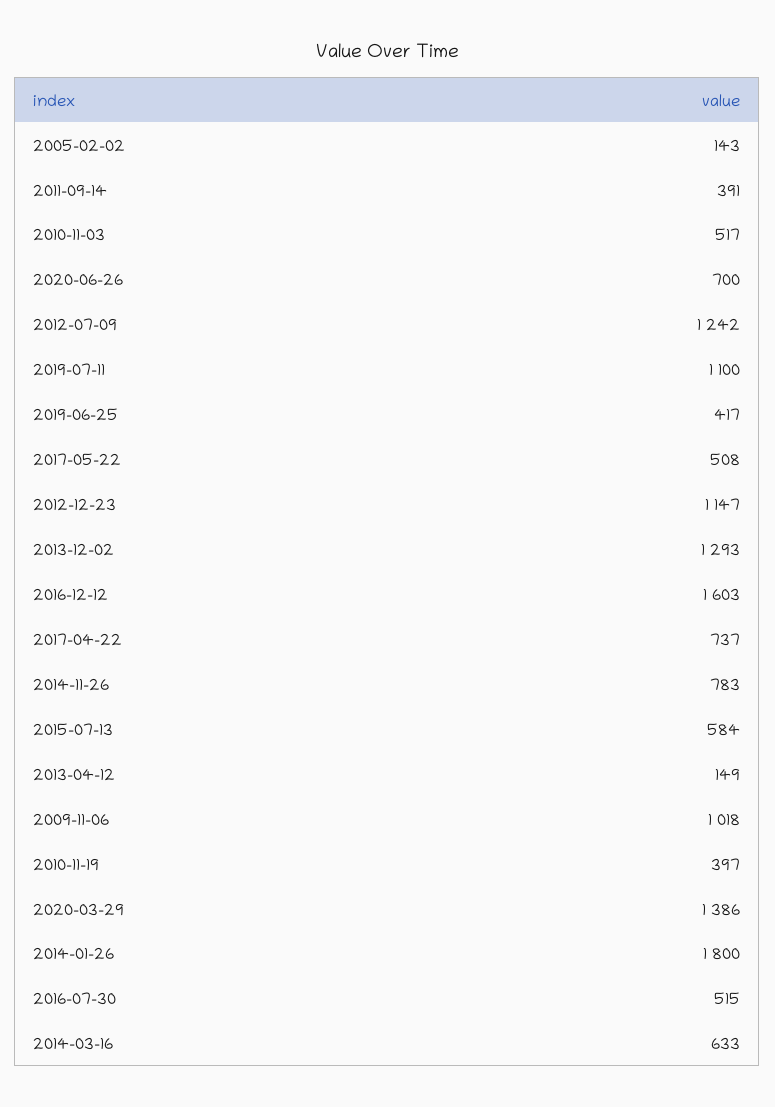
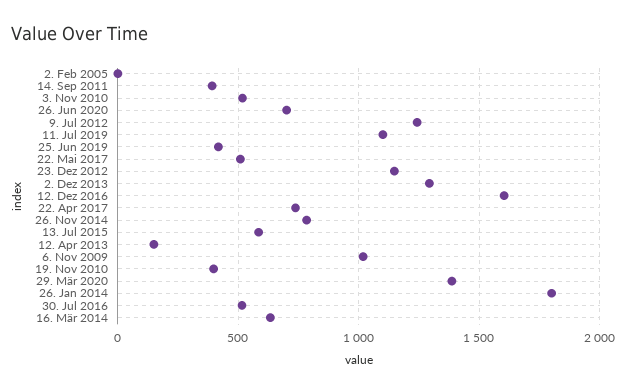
  {
-   "2005-02-02": 143,
+   "2005-02-02": 0,
    "2011-09-14": 391,
    "2010-11-03": 517,
    "2020-06-26": 700,
    "2012-07-09": 1242,
    "2019-07-11": 1100,
    "2019-06-25": 417,
    "2017-05-22": 508,
    "2012-12-23": 1147,
    "2013-12-02": 1293,
    "2016-12-12": 1603,
    "2017-04-22": 737,
    "2014-11-26": 783,
    "2015-07-13": 584,
    "2013-04-12": 149,
    "2009-11-06": 1018,
    "2010-11-19": 397,
    "2020-03-29": 1386,
    "2014-01-26": 1800,
    "2016-07-30": 515,
    "2014-03-16": 633
  }

